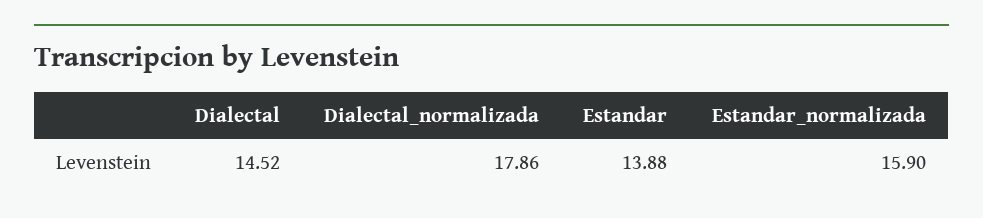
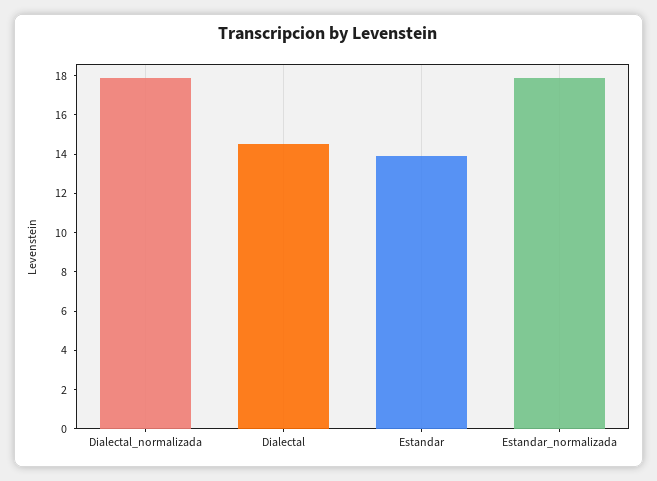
  {
    "Dialectal": 14.52,
    "Dialectal_normalizada": 17.86,
    "Estandar": 13.88,
-   "Estandar_normalizada": 15.9
+   "Estandar_normalizada": 18
  }

